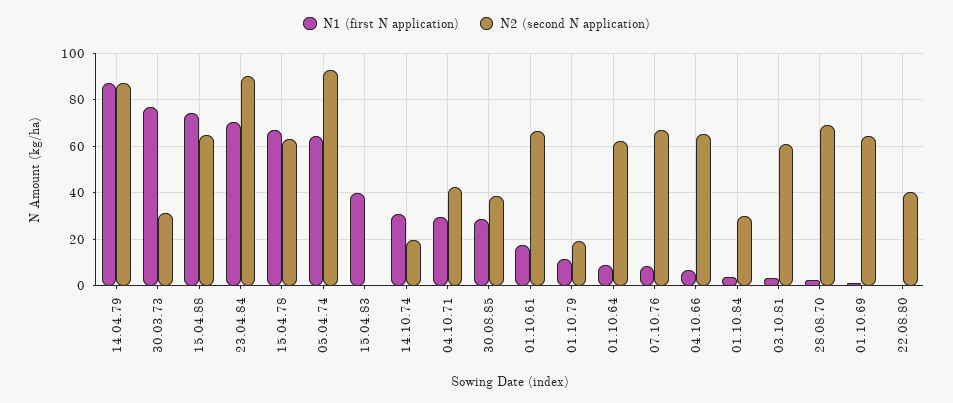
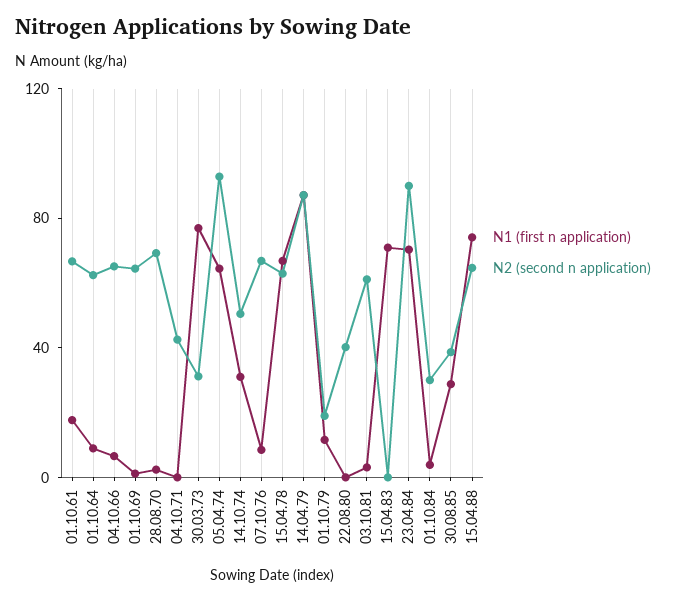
  {
    "N1 (first N application)": {
      "14.04.79": 85,
      "30.03.73": 75,
      "15.04.88": 75,
      "23.04.84": 70,
      "15.04.78": 65,
      "05.04.74": 65,
-     "15.04.83": 40,
+     "15.04.83": 70,
      "14.10.74": 30,
-     "04.10.71": 30,
+     "04.10.71": 0,
      "30.08.85": 30,
      "01.10.61": 20,
      "01.10.79": 10,
      "01.10.64": 10,
      "07.10.76": 10,
      "04.10.66": 5,
      "01.10.84": 5,
      "03.10.81": 5,
      "28.08.70": 0,
      "01.10.69": 0,
      "22.08.80": 0
    },
    "N2 (second N application)": {
      "14.04.79": 85,
      "30.03.73": 30,
      "15.04.88": 65,
      "23.04.84": 90,
      "15.04.78": 65,
      "05.04.74": 95,
      "15.04.83": 0,
-     "14.10.74": 20,
+     "14.10.74": 50,
      "04.10.71": 45,
      "30.08.85": 40,
      "01.10.61": 65,
      "01.10.79": 20,
      "01.10.64": 60,
      "07.10.76": 65,
      "04.10.66": 65,
      "01.10.84": 30,
      "03.10.81": 60,
      "28.08.70": 70,
      "01.10.69": 65,
      "22.08.80": 40
    }
  }

